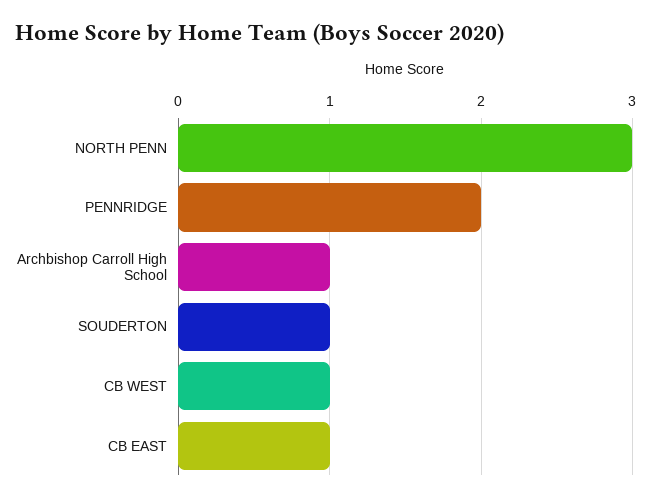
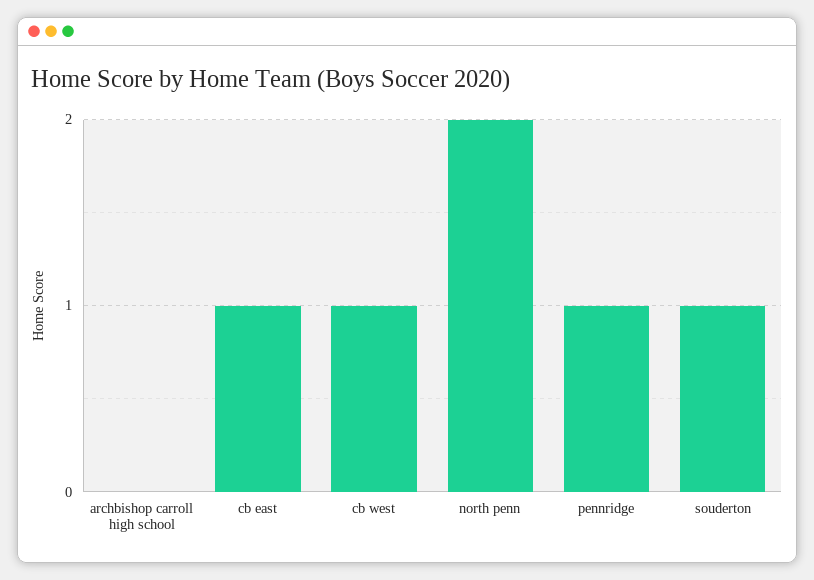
  {
-   "NORTH PENN": 3,
+   "NORTH PENN": 2,
-   "PENNRIDGE": 2,
+   "PENNRIDGE": 1,
-   "Archbishop Carroll High School": 1,
+   "Archbishop Carroll High School": 0,
    "SOUDERTON": 1,
    "CB WEST": 1,
    "CB EAST": 1
  }

